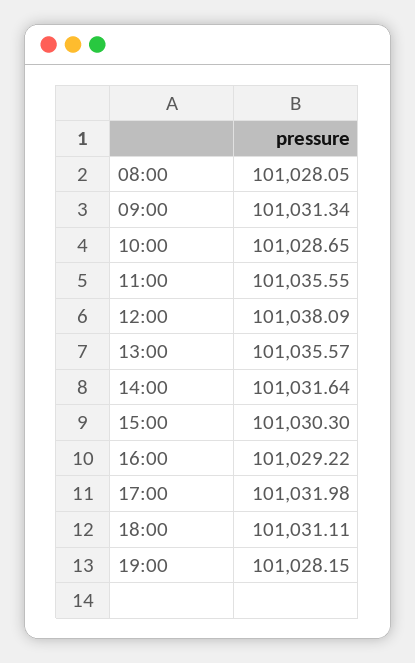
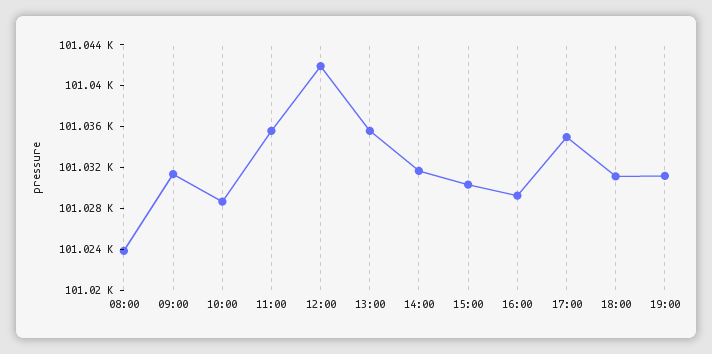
  {
-   "08:00": 101028.05,
+   "08:00": 101024,
    "09:00": 101031.34,
    "10:00": 101028.65,
    "11:00": 101035.55,
-   "12:00": 101038.09,
+   "12:00": 101042,
    "13:00": 101035.57,
    "14:00": 101031.64,
    "15:00": 101030.3,
    "16:00": 101029.22,
-   "17:00": 101031.98,
+   "17:00": 101035,
    "18:00": 101031.11,
-   "19:00": 101028.15
+   "19:00": 101031
  }

